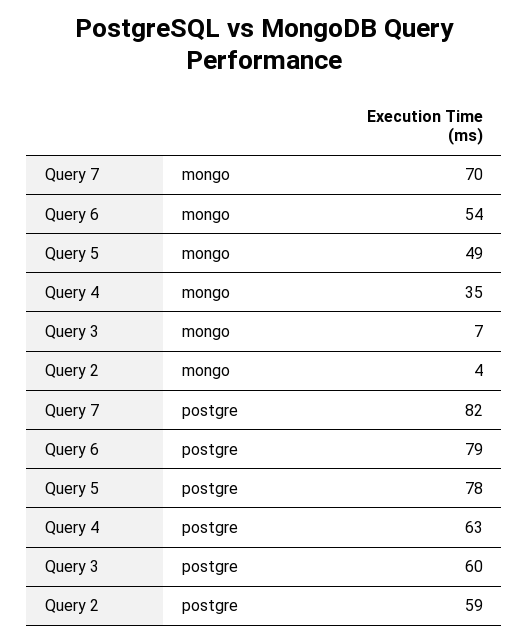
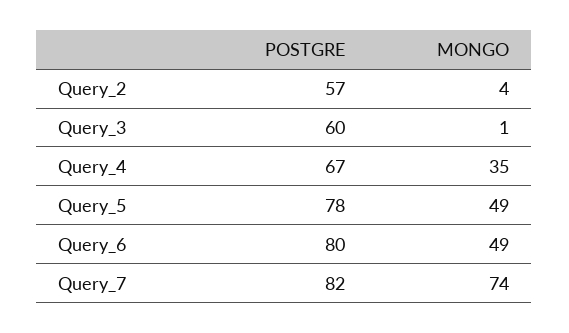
  {
    "Query 7": {
-     "mongo": 70,
+     "mongo": 74,
      "postgre": 82
    },
    "Query 6": {
-     "mongo": 54,
+     "mongo": 49,
-     "postgre": 79
+     "postgre": 80
    },
    "Query 5": {
      "mongo": 49,
      "postgre": 78
    },
    "Query 4": {
      "mongo": 35,
-     "postgre": 63
+     "postgre": 67
    },
    "Query 3": {
-     "mongo": 7,
+     "mongo": 1,
      "postgre": 60
    },
    "Query 2": {
      "mongo": 4,
-     "postgre": 59
+     "postgre": 57
    }
  }

